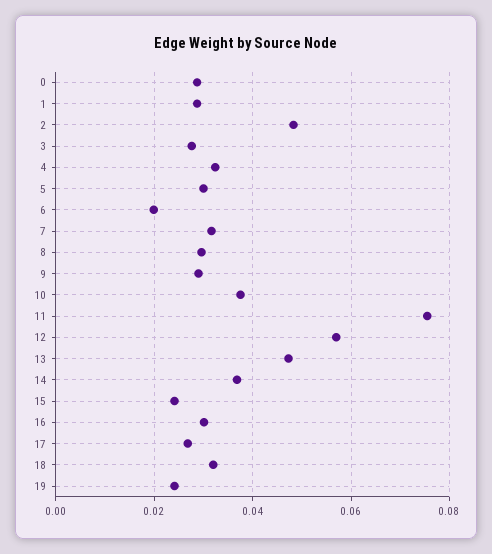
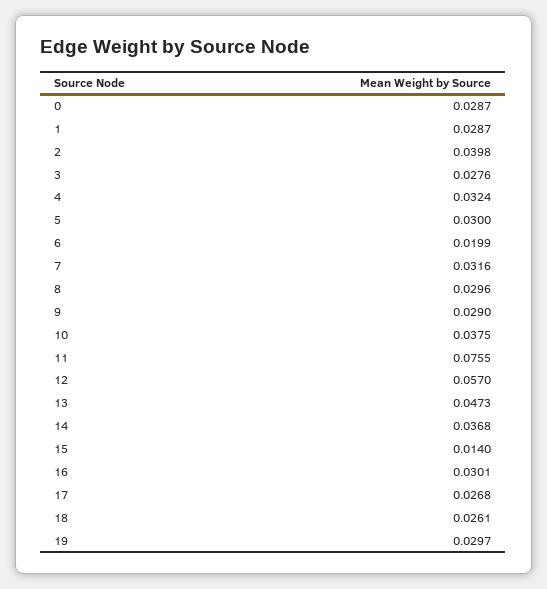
  {
    "0": 0.0287,
    "1": 0.0287,
-   "2": 0.048,
+   "2": 0.0398,
    "3": 0.0276,
    "4": 0.0324,
    "5": 0.03,
    "6": 0.0199,
    "7": 0.0316,
    "8": 0.0296,
    "9": 0.029,
    "10": 0.0375,
    "11": 0.0755,
    "12": 0.057,
    "13": 0.0473,
    "14": 0.0368,
-   "15": 0.024,
+   "15": 0.014,
    "16": 0.0301,
    "17": 0.0268,
-   "18": 0.032,
+   "18": 0.0261,
-   "19": 0.024
+   "19": 0.0297
  }

